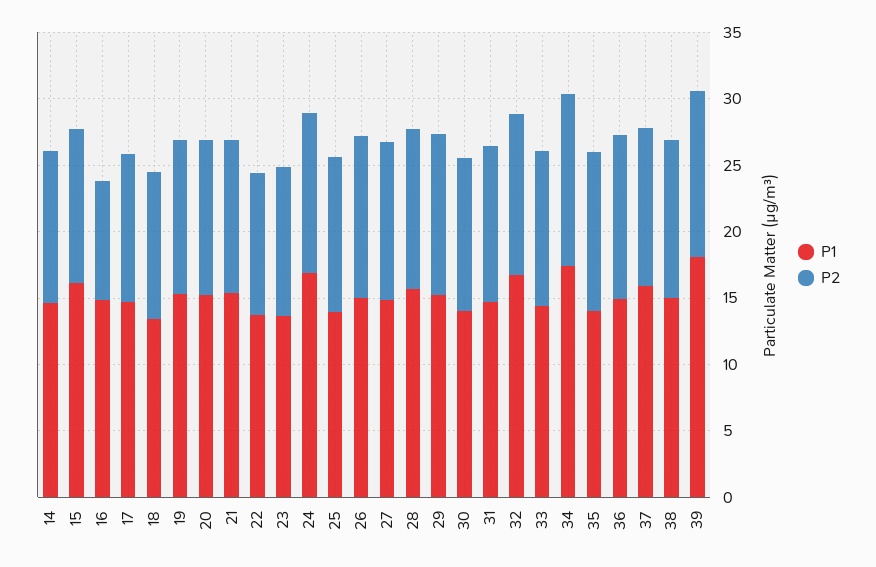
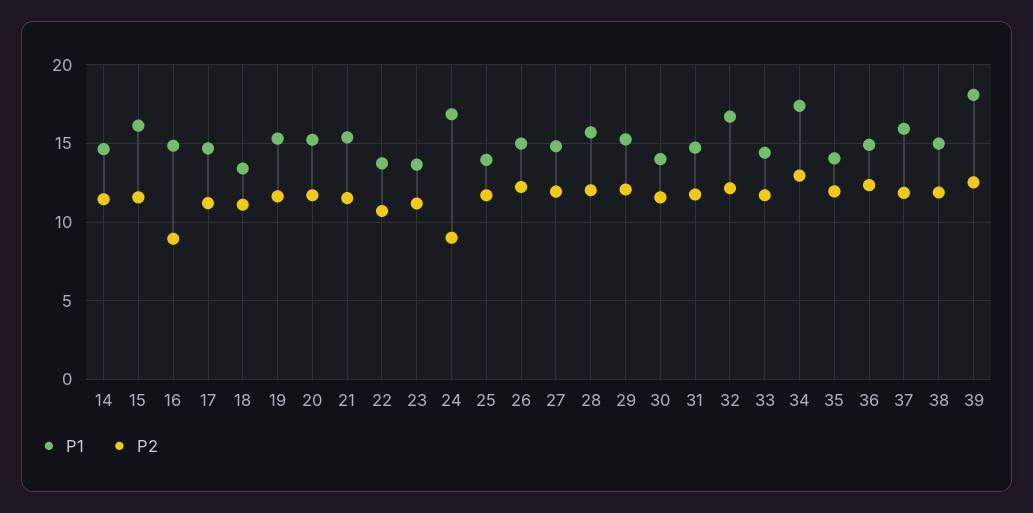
  {
    "P1": {
      "14": 14.5,
      "15": 16,
      "16": 15,
      "17": 14.5,
      "18": 13.5,
      "19": 15.5,
      "20": 15,
      "21": 15.5,
      "22": 13.5,
      "23": 13.5,
      "24": 17,
      "25": 14,
      "26": 15,
      "27": 15,
      "28": 15.5,
      "29": 15.5,
      "30": 14,
      "31": 14.5,
      "32": 16.5,
      "33": 14.5,
      "34": 17.5,
      "35": 14,
      "36": 15,
      "37": 16,
      "38": 15,
      "39": 18
    },
    "P2": {
      "14": 11.5,
      "15": 11.5,
      "16": 9,
      "17": 11,
      "18": 11,
      "19": 11.5,
      "20": 11.5,
      "21": 11.5,
      "22": 10.5,
      "23": 11,
-     "24": 12,
+     "24": 9,
      "25": 11.5,
      "26": 12,
      "27": 12,
      "28": 12,
      "29": 12,
      "30": 11.5,
      "31": 12,
      "32": 12,
      "33": 11.5,
      "34": 13,
      "35": 12,
      "36": 12.5,
      "37": 12,
      "38": 12,
      "39": 12.5
    }
  }

